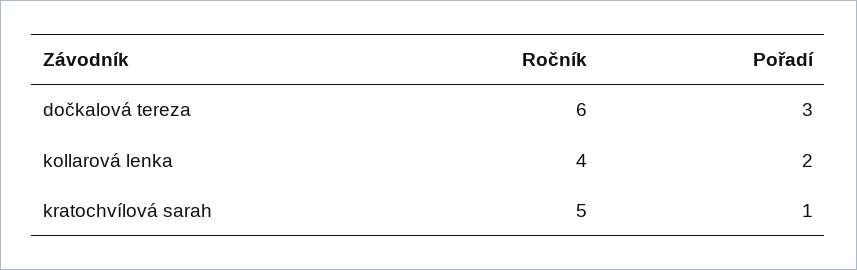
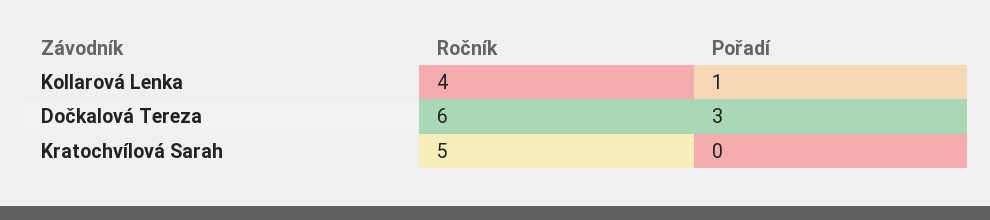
  {
    "Ročník": {
      "dočkalová tereza": 6,
      "kollarová lenka": 4,
      "kratochvílová sarah": 5
    },
    "Pořadí": {
      "dočkalová tereza": 3,
-     "kollarová lenka": 2,
+     "kollarová lenka": 1,
-     "kratochvílová sarah": 1
+     "kratochvílová sarah": 0
    }
  }

